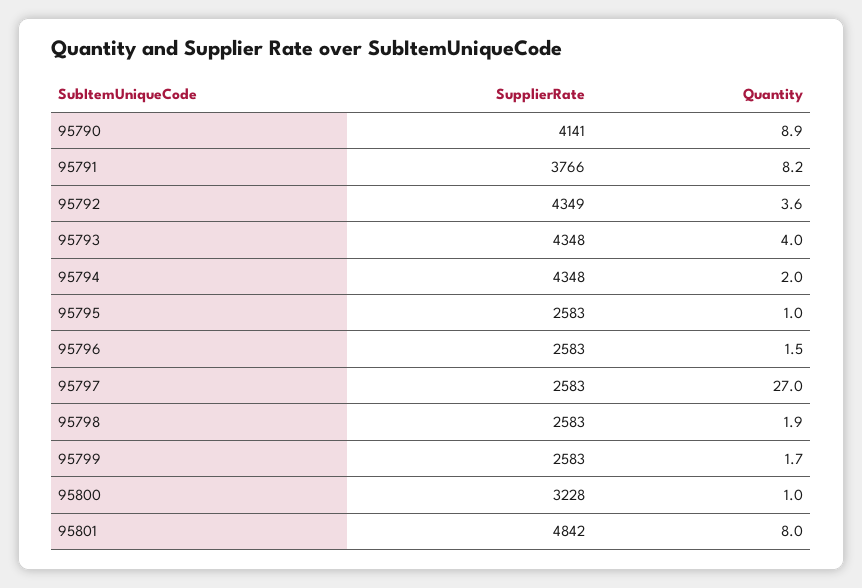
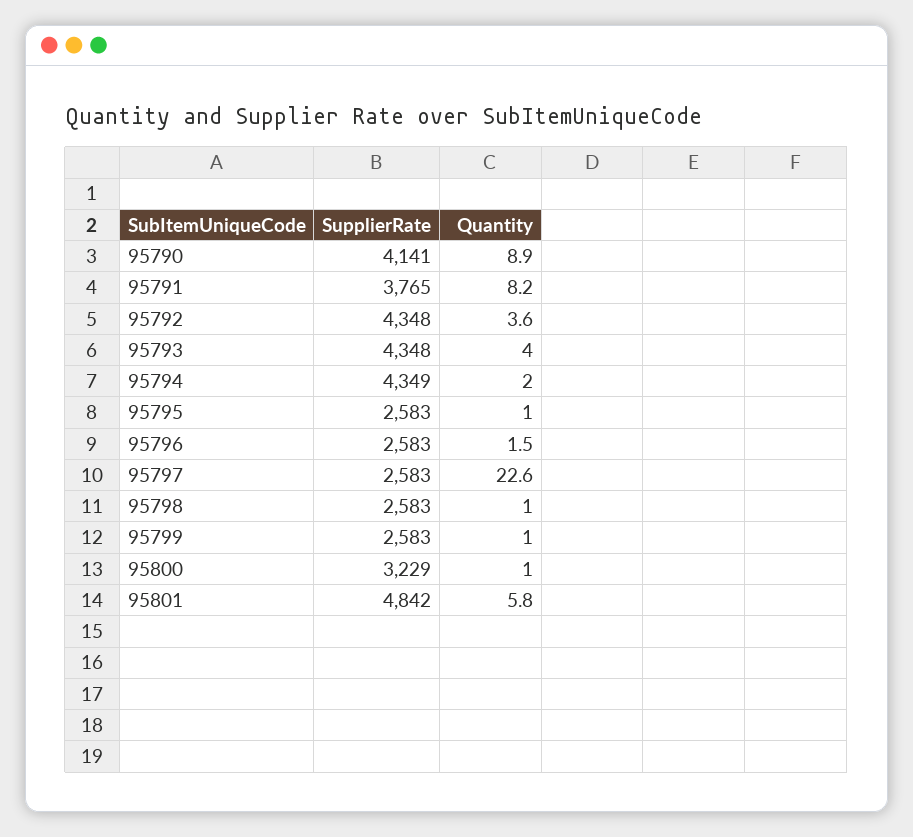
  {
    "SupplierRate": {
      "95790": 4141,
-     "95791": 3766,
+     "95791": 3765,
-     "95792": 4349,
+     "95792": 4348,
      "95793": 4348,
-     "95794": 4348,
+     "95794": 4349,
      "95795": 2583,
      "95796": 2583,
      "95797": 2583,
      "95798": 2583,
      "95799": 2583,
-     "95800": 3228,
+     "95800": 3229,
      "95801": 4842
    },
    "Quantity": {
      "95790": 8.9,
      "95791": 8.2,
      "95792": 3.6,
      "95793": 4,
      "95794": 2,
      "95795": 1,
      "95796": 1.5,
-     "95797": 27,
+     "95797": 22.6,
-     "95798": 1.9,
+     "95798": 1,
-     "95799": 1.7,
+     "95799": 1,
      "95800": 1,
-     "95801": 8
+     "95801": 5.8
    }
  }

